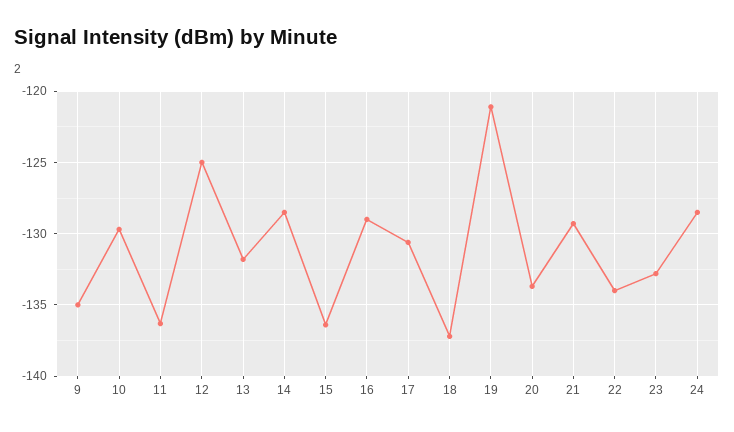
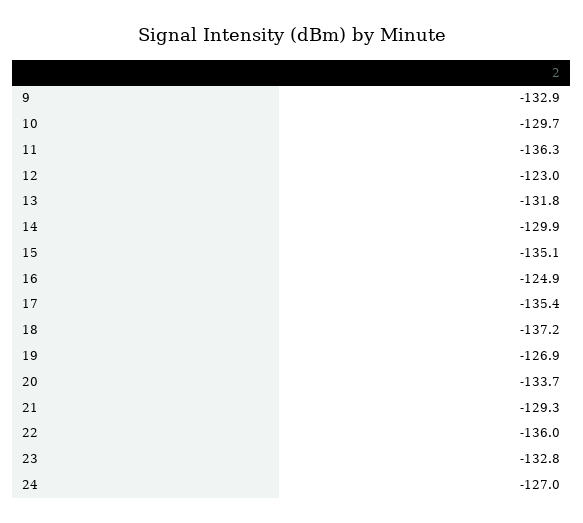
  {
-   "9": -135,
+   "9": -132.9,
    "10": -129.7,
    "11": -136.3,
-   "12": -125,
+   "12": -123,
    "13": -131.8,
-   "14": -128.5,
+   "14": -129.9,
-   "15": -136.5,
+   "15": -135.1,
-   "16": -129,
+   "16": -124.9,
-   "17": -130.5,
+   "17": -135.4,
    "18": -137.2,
-   "19": -121,
+   "19": -126.9,
    "20": -133.7,
    "21": -129.3,
-   "22": -134,
+   "22": -136,
    "23": -132.8,
-   "24": -128.5
+   "24": -127
  }

